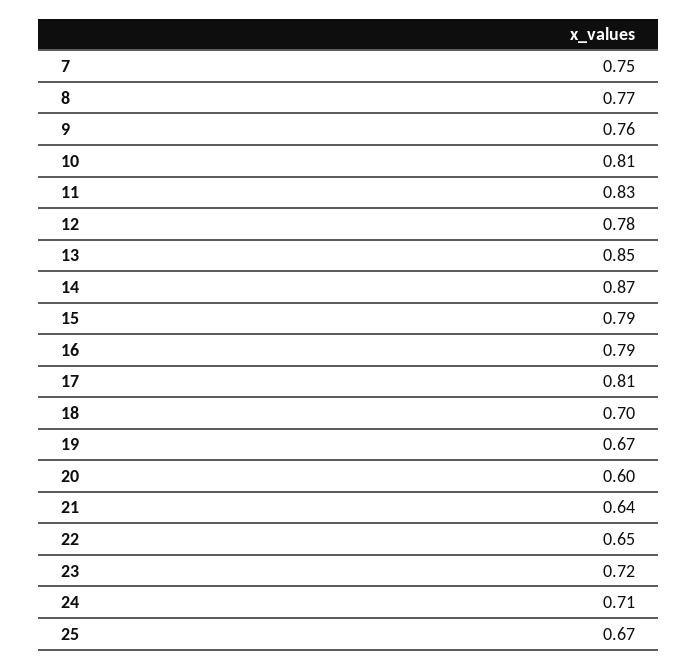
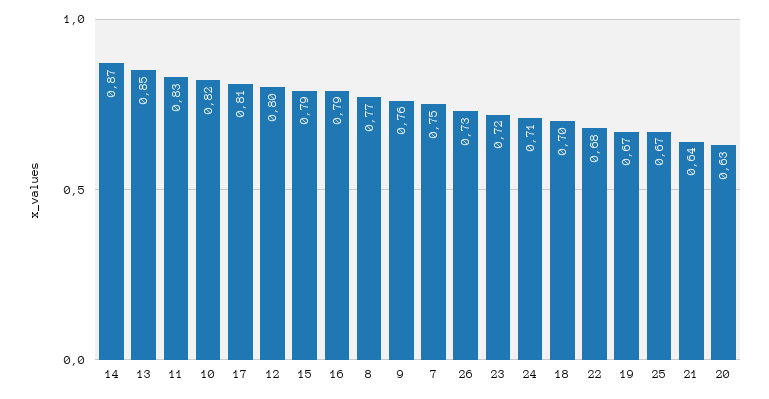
  {
    "7": 0.75,
    "8": 0.77,
    "9": 0.76,
-   "10": 0.81,
+   "10": 0.82,
    "11": 0.83,
-   "12": 0.78,
+   "12": 0.8,
    "13": 0.85,
    "14": 0.87,
    "15": 0.79,
    "16": 0.79,
    "17": 0.81,
    "18": 0.7,
    "19": 0.67,
-   "20": 0.6,
+   "20": 0.63,
    "21": 0.64,
-   "22": 0.65,
+   "22": 0.68,
    "23": 0.72,
    "24": 0.71,
-   "25": 0.67
+   "25": 0.67,
+   "26": 0.73
  }

